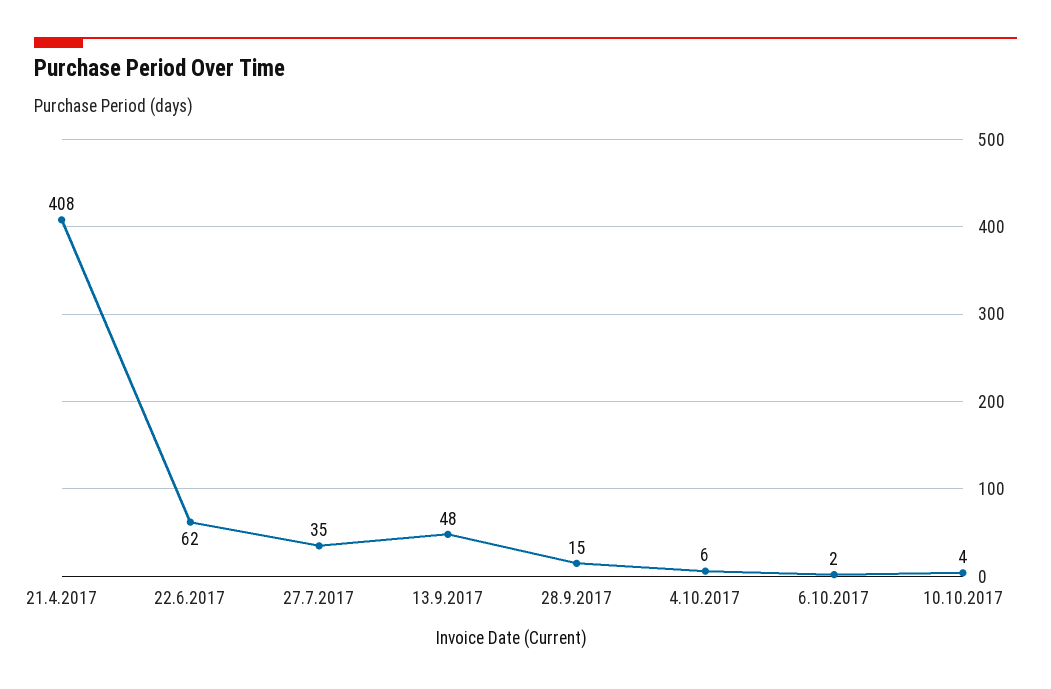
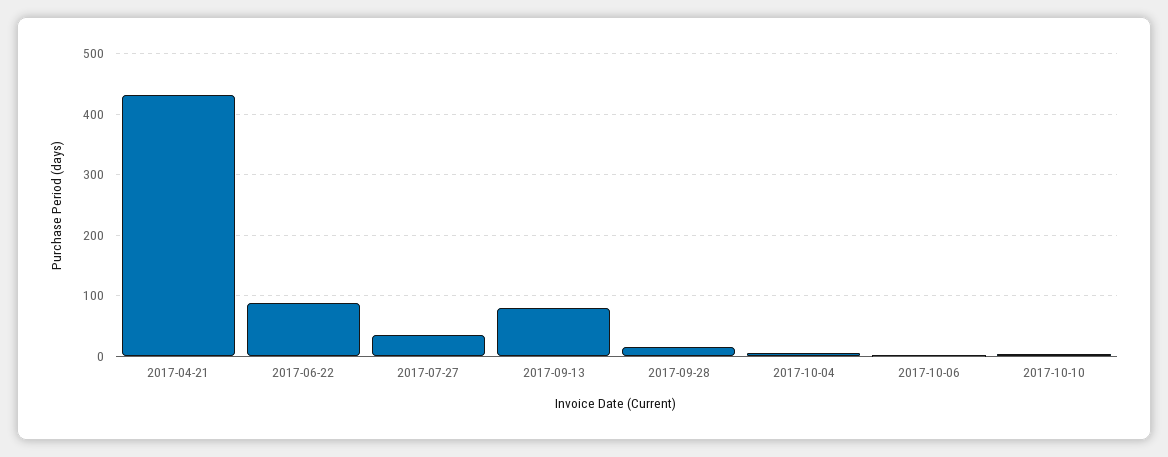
  {
-   "21.4.2017": 408,
+   "21.4.2017": 430,
-   "22.6.2017": 62,
+   "22.6.2017": 90,
    "27.7.2017": 35,
-   "13.9.2017": 48,
+   "13.9.2017": 80,
    "28.9.2017": 15,
    "4.10.2017": 6,
    "6.10.2017": 2,
    "10.10.2017": 4
  }

